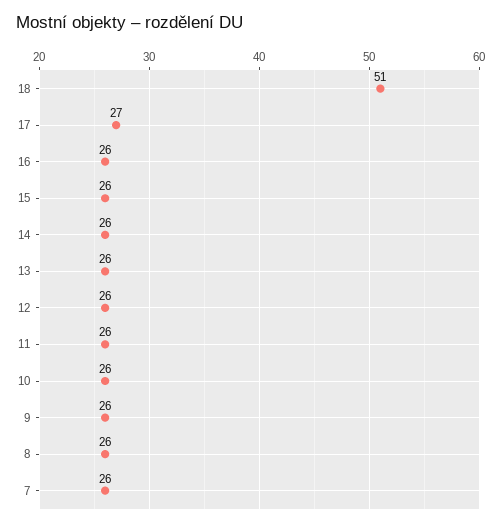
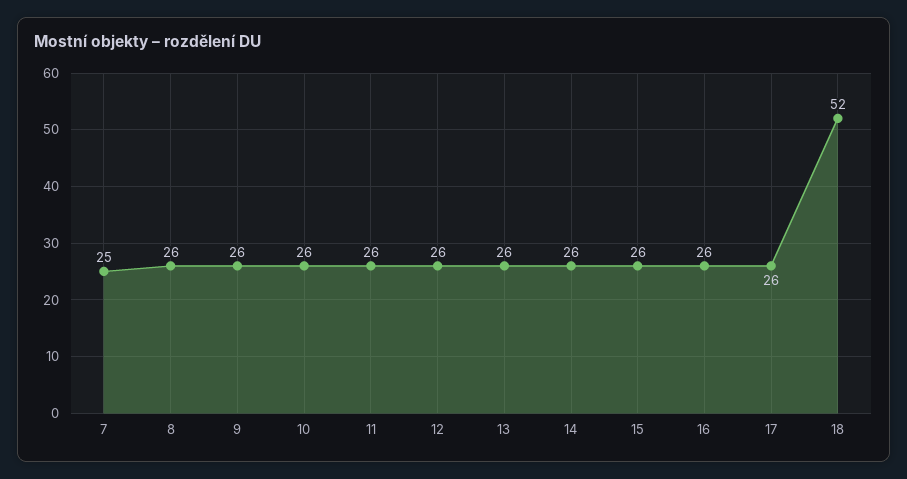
  {
-   "18": 51,
+   "18": 52,
-   "17": 27,
+   "17": 26,
    "16": 26,
    "15": 26,
    "14": 26,
    "13": 26,
    "12": 26,
    "11": 26,
    "10": 26,
    "9": 26,
    "8": 26,
-   "7": 26
+   "7": 25
  }

